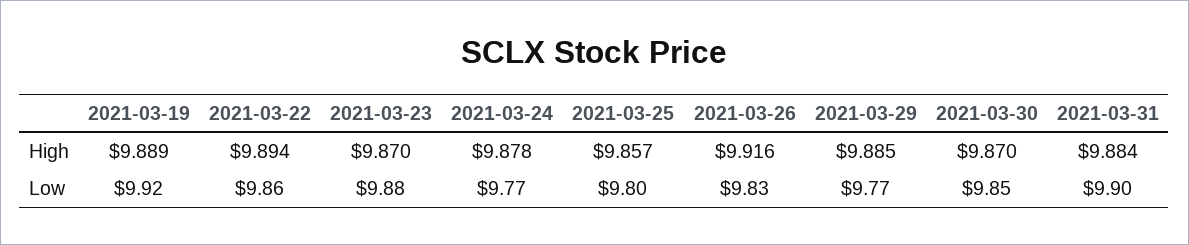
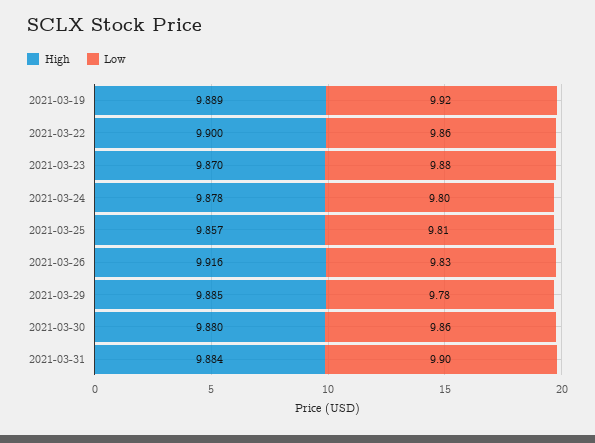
  {
    "High": {
      "2021-03-19": 9.889,
-     "2021-03-22": 9.894,
+     "2021-03-22": 9.9,
      "2021-03-23": 9.87,
      "2021-03-24": 9.878,
      "2021-03-25": 9.857,
      "2021-03-26": 9.916,
      "2021-03-29": 9.885,
-     "2021-03-30": 9.87,
+     "2021-03-30": 9.88,
      "2021-03-31": 9.884
    },
    "Low": {
      "2021-03-19": 9.92,
      "2021-03-22": 9.86,
      "2021-03-23": 9.88,
-     "2021-03-24": 9.77,
+     "2021-03-24": 9.8,
-     "2021-03-25": 9.8,
+     "2021-03-25": 9.81,
      "2021-03-26": 9.83,
-     "2021-03-29": 9.77,
+     "2021-03-29": 9.78,
-     "2021-03-30": 9.85,
+     "2021-03-30": 9.86,
      "2021-03-31": 9.9
    }
  }

